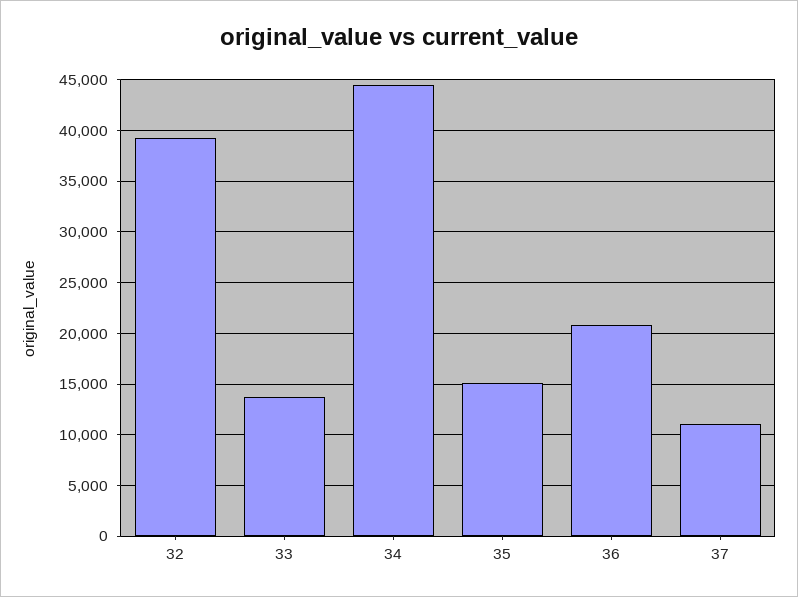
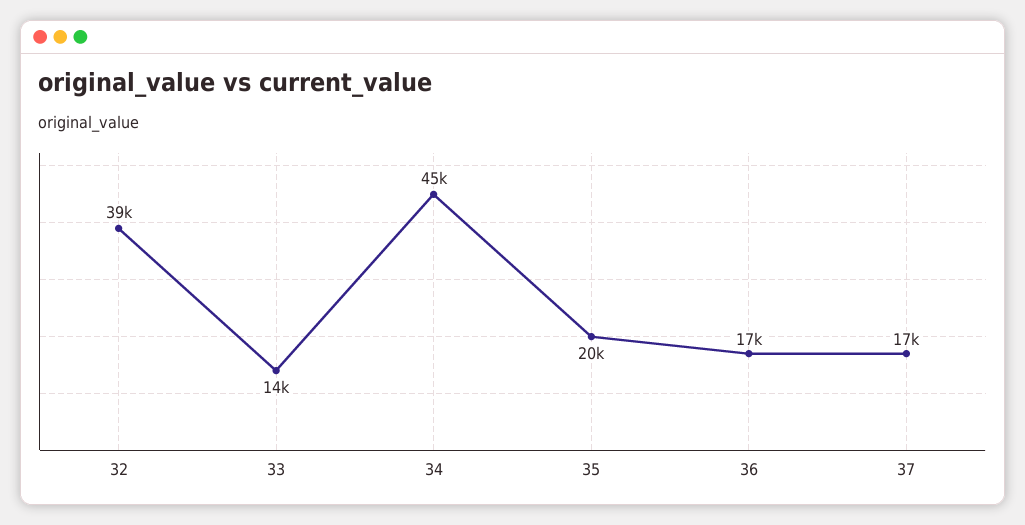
  {
    "32": 39000,
    "33": 14000,
    "34": 45000,
-   "35": 15000,
+   "35": 20000,
-   "36": 21000,
+   "36": 17000,
-   "37": 11000
+   "37": 17000
  }

